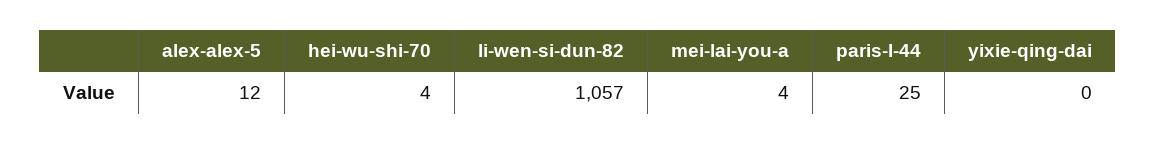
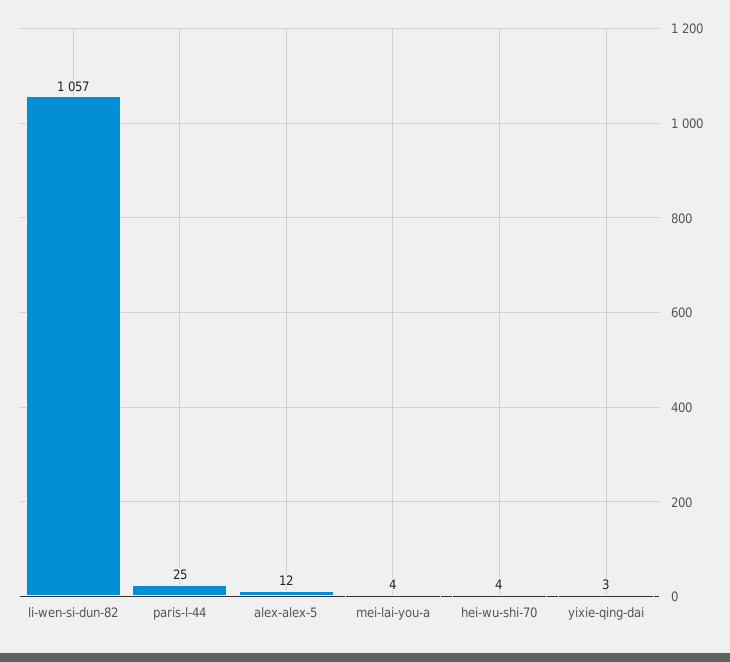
  {
    "alex-alex-5": 12,
    "hei-wu-shi-70": 4,
    "li-wen-si-dun-82": 1057,
    "mei-lai-you-a": 4,
    "paris-l-44": 25,
-   "yixie-qing-dai": 0
+   "yixie-qing-dai": 3
  }

